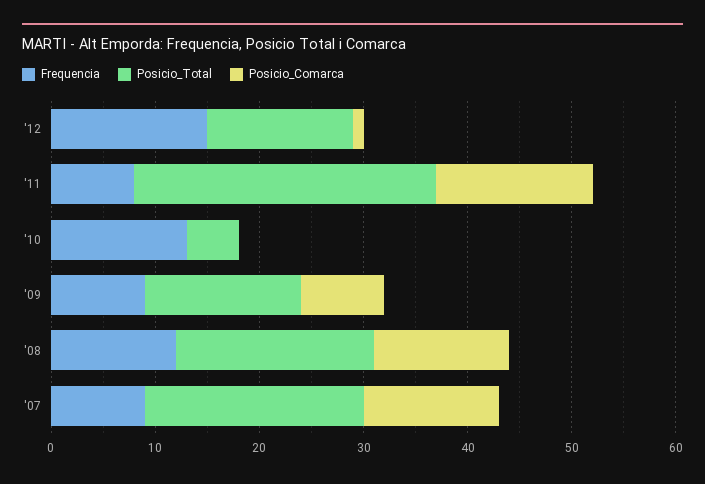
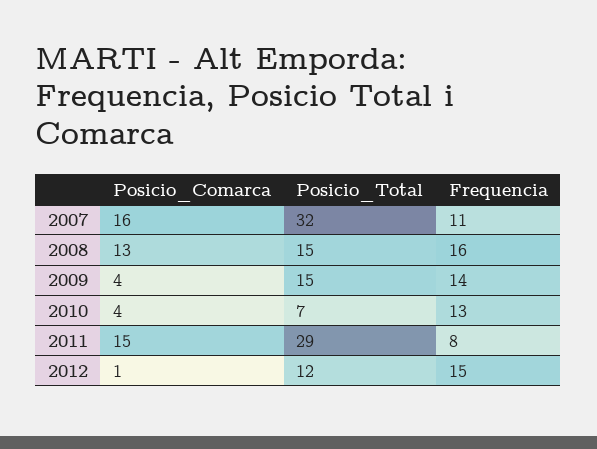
  {
    "Frequencia": {
      "'12": 15,
      "'11": 8,
      "'10": 13,
-     "'09": 9,
+     "'09": 14,
-     "'08": 12,
+     "'08": 16,
-     "'07": 9
+     "'07": 11
    },
    "Posicio_Total": {
-     "'12": 14,
+     "'12": 12,
      "'11": 29,
-     "'10": 5,
+     "'10": 7,
      "'09": 15,
-     "'08": 19,
+     "'08": 15,
-     "'07": 21
+     "'07": 32
    },
    "Posicio_Comarca": {
      "'12": 1,
      "'11": 15,
-     "'10": 0,
+     "'10": 4,
-     "'09": 8,
+     "'09": 4,
      "'08": 13,
-     "'07": 13
+     "'07": 16
    }
  }

